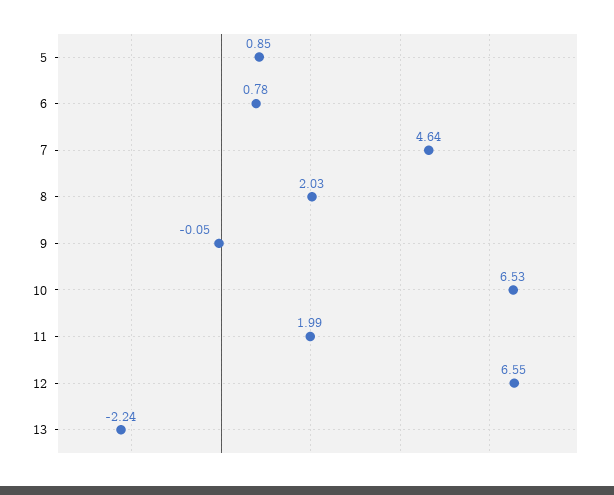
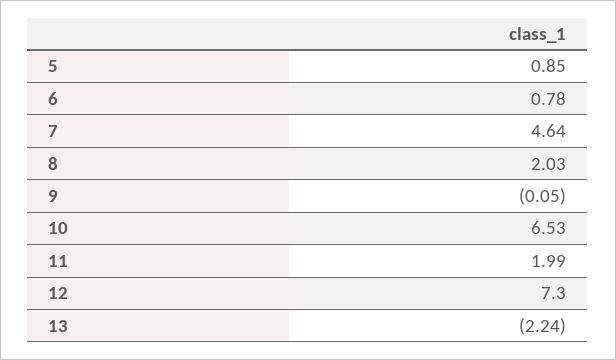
  {
    "5": 0.85,
    "6": 0.78,
    "7": 4.64,
    "8": 2.03,
    "9": -0.05,
    "10": 6.53,
    "11": 1.99,
-   "12": 6.55,
+   "12": 7.3,
    "13": -2.24
  }

